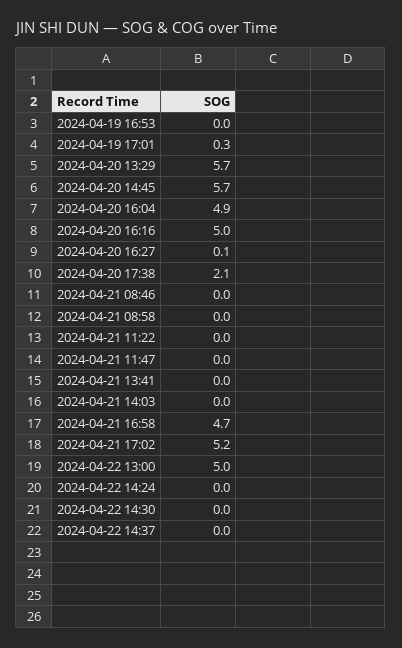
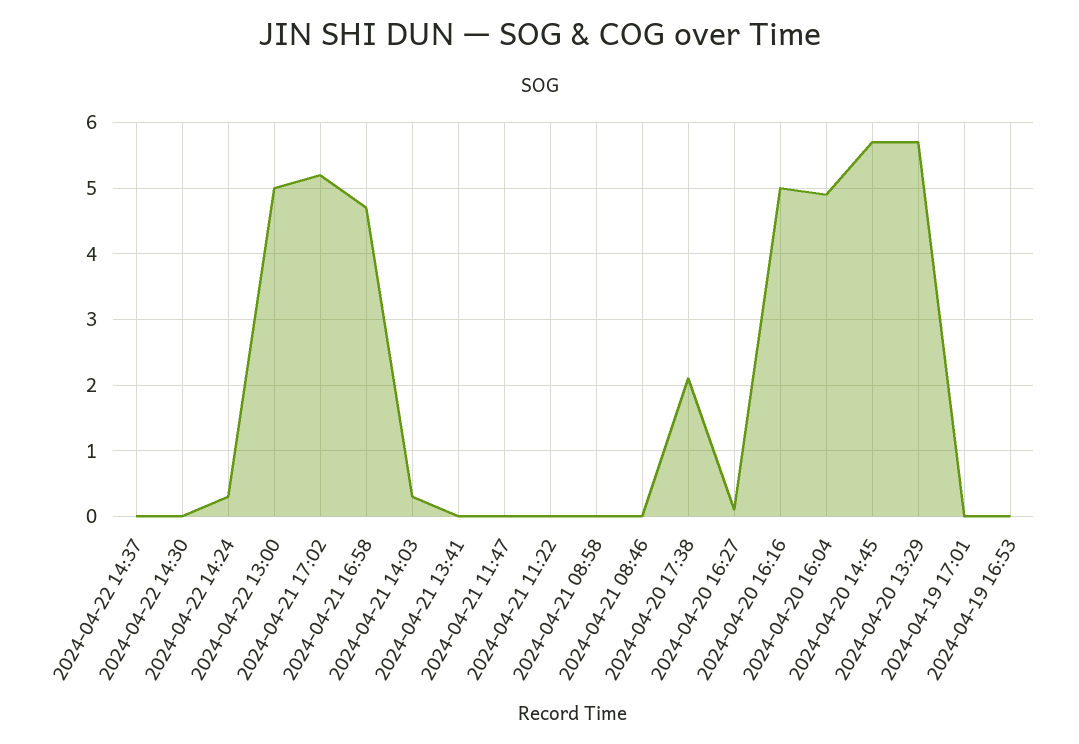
  {
    "2024-04-19 16:53": 0,
-   "2024-04-19 17:01": 0.3,
+   "2024-04-19 17:01": 0,
    "2024-04-20 13:29": 5.7,
    "2024-04-20 14:45": 5.7,
    "2024-04-20 16:04": 4.9,
    "2024-04-20 16:16": 5,
    "2024-04-20 16:27": 0.1,
    "2024-04-20 17:38": 2.1,
    "2024-04-21 08:46": 0,
    "2024-04-21 08:58": 0,
    "2024-04-21 11:22": 0,
    "2024-04-21 11:47": 0,
    "2024-04-21 13:41": 0,
-   "2024-04-21 14:03": 0,
+   "2024-04-21 14:03": 0.3,
    "2024-04-21 16:58": 4.7,
    "2024-04-21 17:02": 5.2,
    "2024-04-22 13:00": 5,
-   "2024-04-22 14:24": 0,
+   "2024-04-22 14:24": 0.3,
    "2024-04-22 14:30": 0,
    "2024-04-22 14:37": 0
  }

